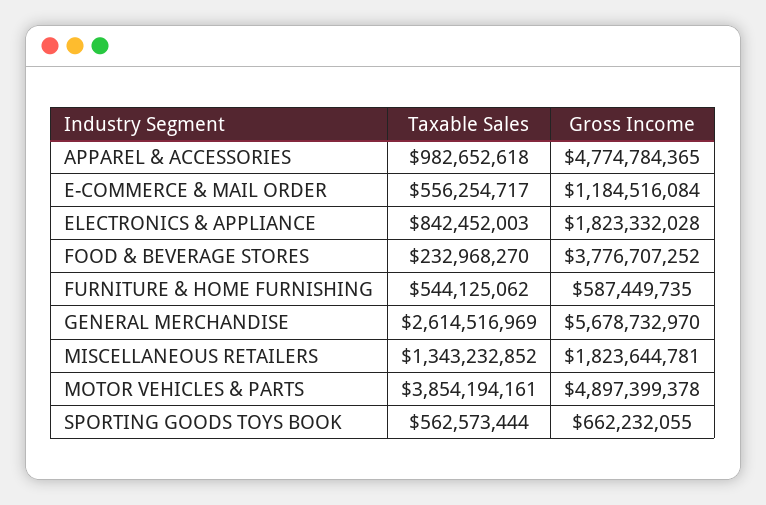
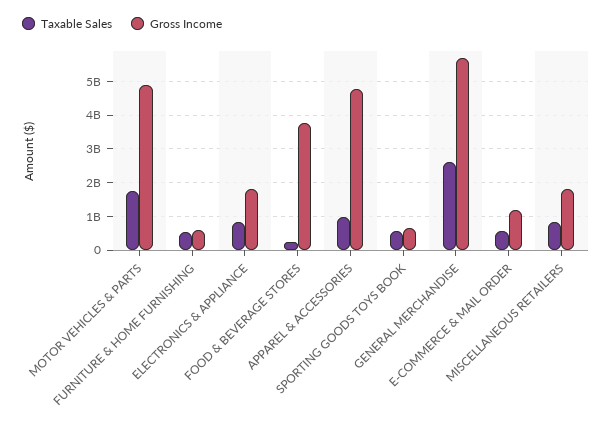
  {
    "Taxable Sales": {
      "APPAREL & ACCESSORIES": 982652618,
      "E-COMMERCE & MAIL ORDER": 556254717,
      "ELECTRONICS & APPLIANCE": 842452003,
      "FOOD & BEVERAGE STORES": 232968270,
      "FURNITURE & HOME FURNISHING": 544125062,
      "GENERAL MERCHANDISE": 2614516969,
-     "MISCELLANEOUS RETAILERS": 1343232852,
+     "MISCELLANEOUS RETAILERS": 800000000,
-     "MOTOR VEHICLES & PARTS": 3854194161,
+     "MOTOR VEHICLES & PARTS": 1800000000,
      "SPORTING GOODS TOYS BOOK": 562573444
    },
    "Gross Income": {
      "APPAREL & ACCESSORIES": 4774784365,
      "E-COMMERCE & MAIL ORDER": 1184516084,
      "ELECTRONICS & APPLIANCE": 1823332028,
      "FOOD & BEVERAGE STORES": 3776707252,
      "FURNITURE & HOME FURNISHING": 587449735,
      "GENERAL MERCHANDISE": 5678732970,
      "MISCELLANEOUS RETAILERS": 1823644781,
      "MOTOR VEHICLES & PARTS": 4897399378,
      "SPORTING GOODS TOYS BOOK": 662232055
    }
  }

